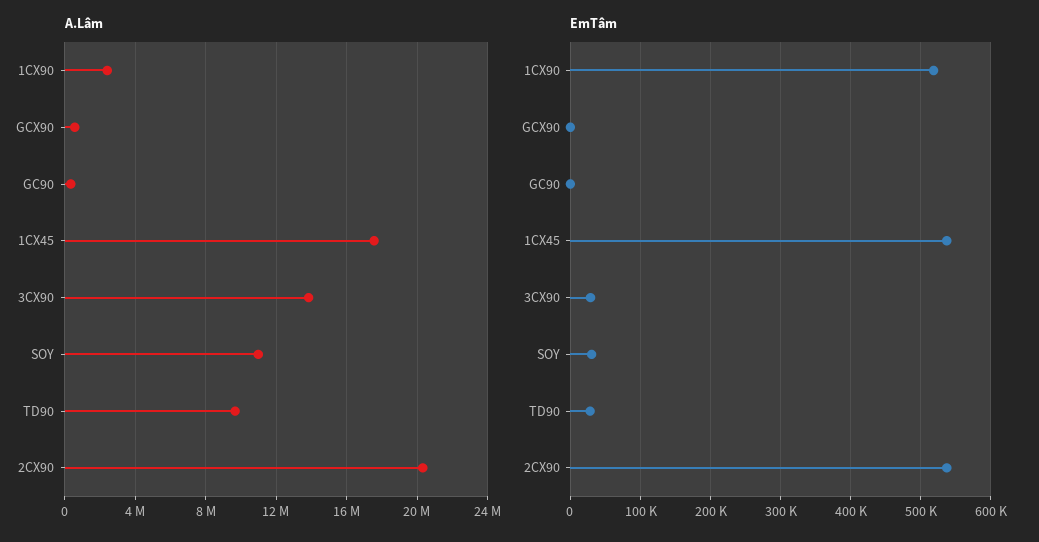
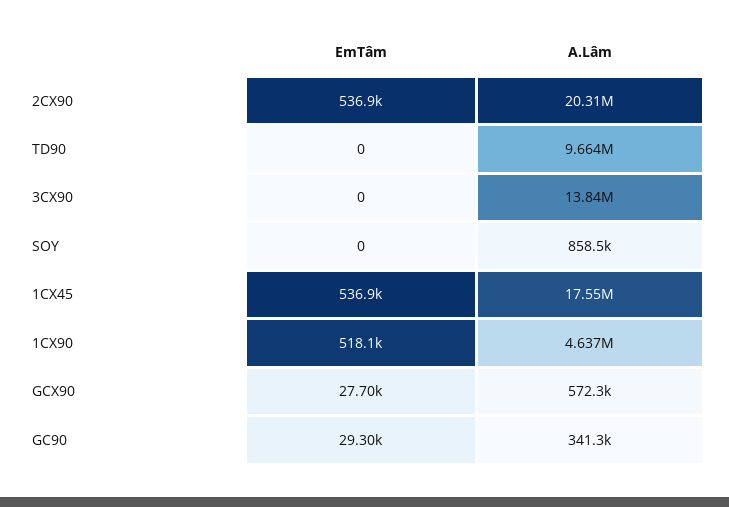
  {
    "A.Lâm": {
-     "1CX90": 2500000,
+     "1CX90": 4637000,
      "GCX90": 572300,
      "GC90": 341300,
      "1CX45": 17550000,
      "3CX90": 13840000,
-     "SOY": 11000000,
+     "SOY": 858500,
      "TD90": 9664000,
      "2CX90": 20310000
    },
    "EmTâm": {
      "1CX90": 518100,
-     "GCX90": 0,
+     "GCX90": 27700,
-     "GC90": 0,
+     "GC90": 29300,
      "1CX45": 536900,
-     "3CX90": 30000,
+     "3CX90": 0,
-     "SOY": 30000,
+     "SOY": 0,
-     "TD90": 30000,
+     "TD90": 0,
      "2CX90": 536900
    }
  }

